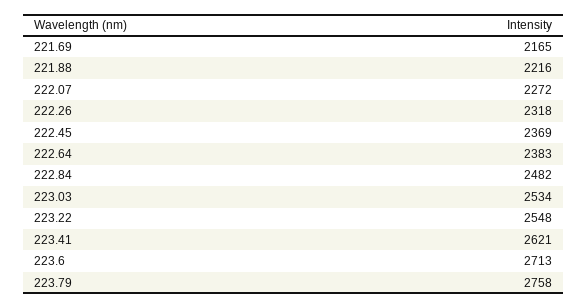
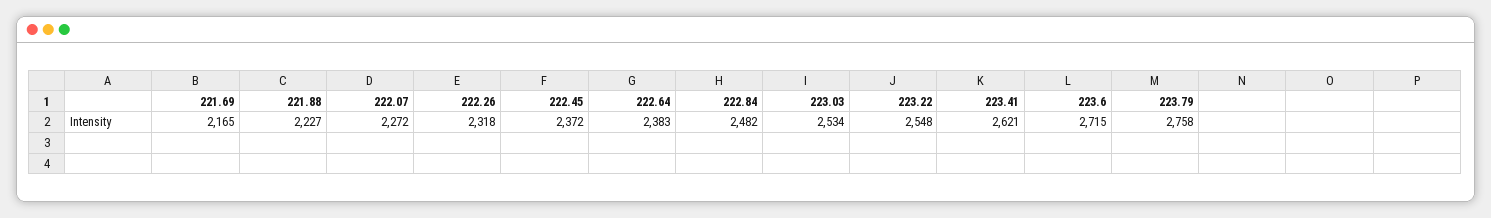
  {
    "221.69": 2165,
-   "221.88": 2216,
+   "221.88": 2227,
    "222.07": 2272,
    "222.26": 2318,
-   "222.45": 2369,
+   "222.45": 2372,
    "222.64": 2383,
    "222.84": 2482,
    "223.03": 2534,
    "223.22": 2548,
    "223.41": 2621,
-   "223.6": 2713,
+   "223.6": 2715,
    "223.79": 2758
  }

